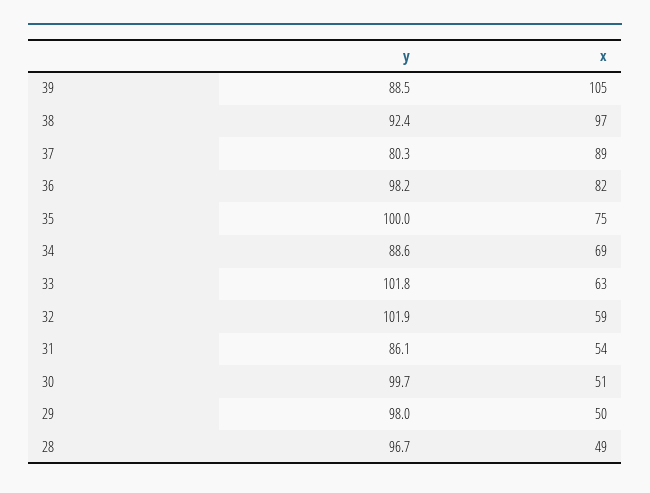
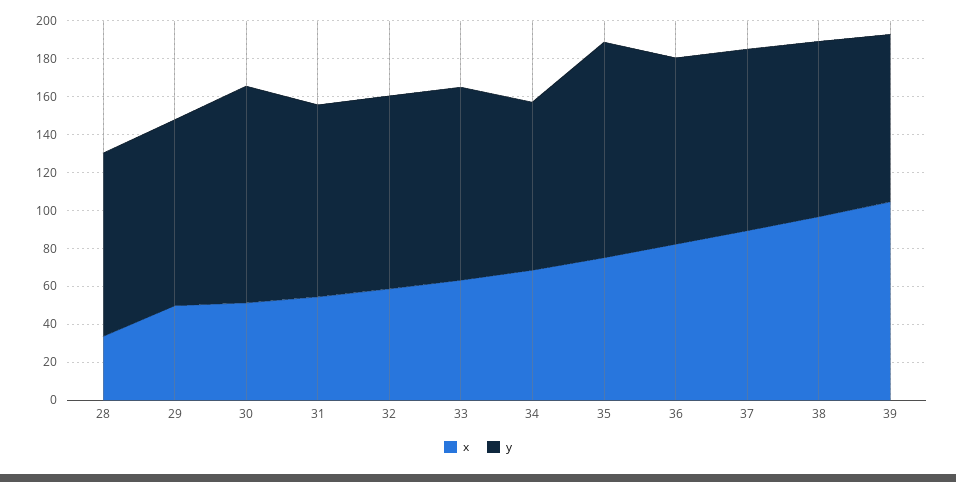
  {
    "y": {
      "39": 88.5,
      "38": 92.4,
-     "37": 80.3,
+     "37": 95,
      "36": 98.2,
-     "35": 100,
+     "35": 115,
      "34": 88.6,
      "33": 101.8,
      "32": 101.9,
-     "31": 86.1,
+     "31": 100,
-     "30": 99.7,
+     "30": 115,
      "29": 98,
      "28": 96.7
    },
    "x": {
      "39": 105,
      "38": 97,
      "37": 89,
      "36": 82,
      "35": 75,
      "34": 69,
      "33": 63,
      "32": 59,
      "31": 54,
      "30": 51,
      "29": 50,
-     "28": 49
+     "28": 35
    }
  }

